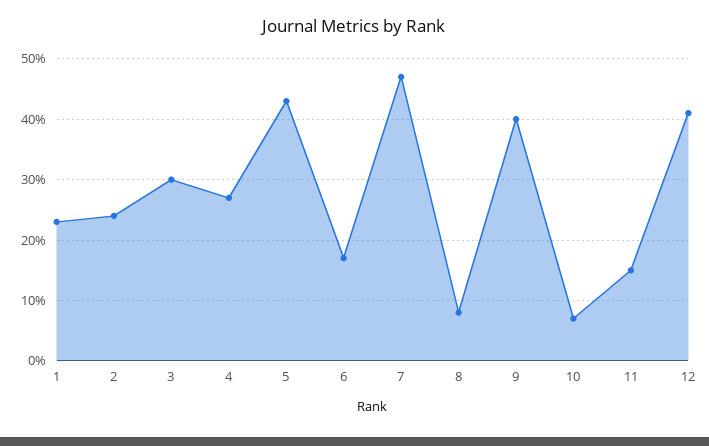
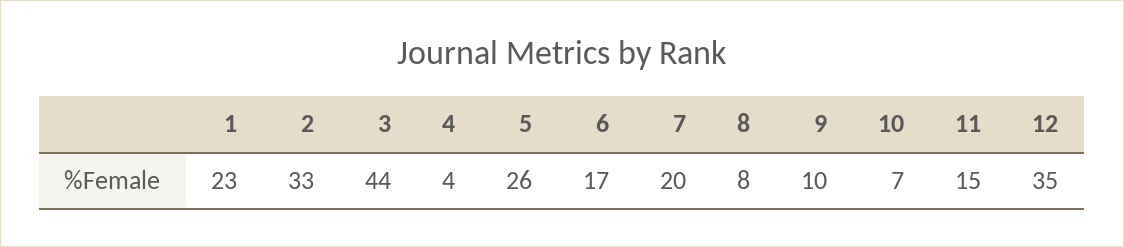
  {
    "1": 23,
-   "2": 24,
+   "2": 33,
-   "3": 30,
+   "3": 44,
-   "4": 27,
+   "4": 4,
-   "5": 43,
+   "5": 26,
    "6": 17,
-   "7": 47,
+   "7": 20,
    "8": 8,
-   "9": 40,
+   "9": 10,
    "10": 7,
    "11": 15,
-   "12": 41
+   "12": 35
  }

